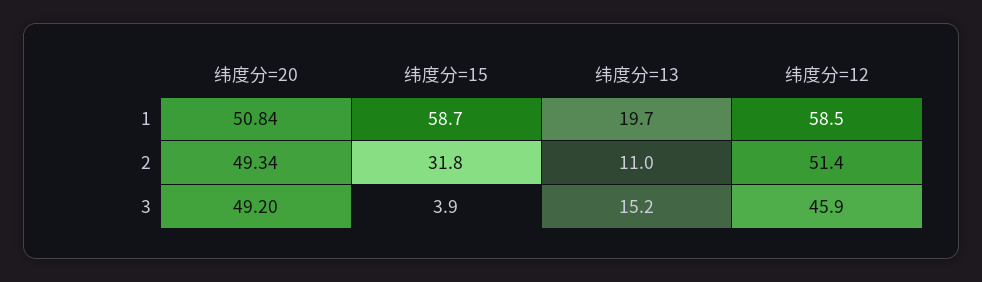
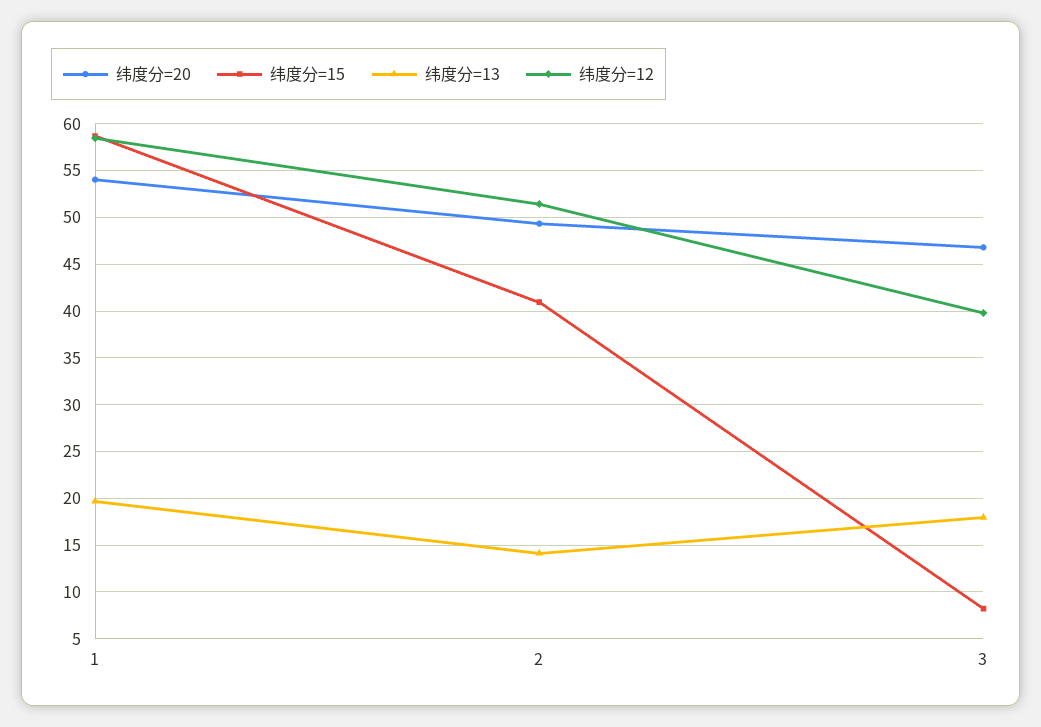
  {
    "纬度分=20": {
-     "1": 50.84,
+     "1": 54,
      "2": 49.34,
-     "3": 49.2
+     "3": 47
    },
    "纬度分=15": {
      "1": 58.7,
-     "2": 31.8,
+     "2": 41,
-     "3": 3.9
+     "3": 8
    },
    "纬度分=13": {
      "1": 19.7,
-     "2": 11,
+     "2": 14,
-     "3": 15.2
+     "3": 18
    },
    "纬度分=12": {
      "1": 58.5,
      "2": 51.4,
-     "3": 45.9
+     "3": 40
    }
  }

